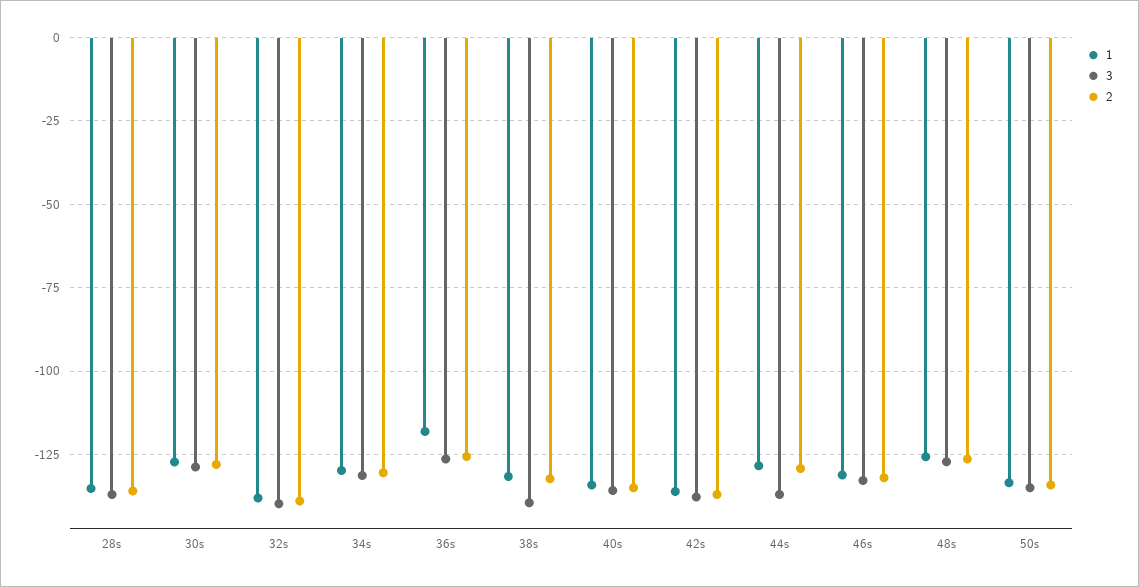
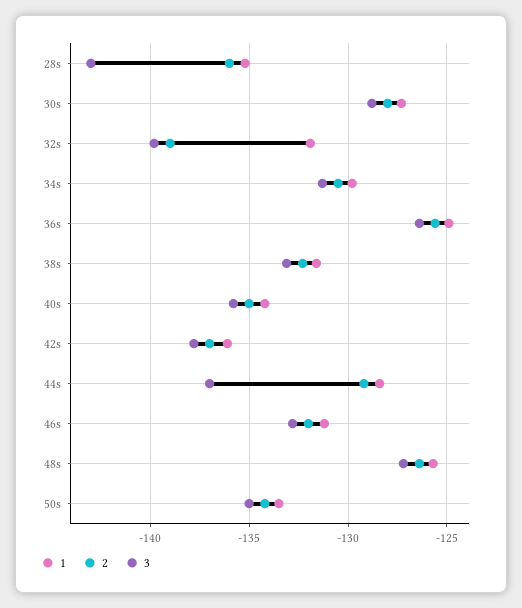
  {
    "1": {
      "28s": -135,
      "30s": -127.5,
-     "32s": -137.5,
+     "32s": -132,
      "34s": -130,
-     "36s": -117.5,
+     "36s": -125,
      "38s": -131.5,
      "40s": -134,
      "42s": -136,
      "44s": -128.5,
      "46s": -131,
      "48s": -125.5,
      "50s": -133.5
    },
    "3": {
-     "28s": -137.5,
+     "28s": -143,
      "30s": -129,
      "32s": -140,
      "34s": -131.5,
      "36s": -126.5,
-     "38s": -140,
+     "38s": -133,
      "40s": -136,
      "42s": -138,
      "44s": -137,
      "46s": -133,
      "48s": -127,
      "50s": -135
    },
    "2": {
      "28s": -136,
      "30s": -128,
      "32s": -139,
      "34s": -130.5,
      "36s": -125.5,
      "38s": -132.5,
      "40s": -135,
      "42s": -137,
      "44s": -129,
      "46s": -132,
      "48s": -126.5,
      "50s": -134
    }
  }

